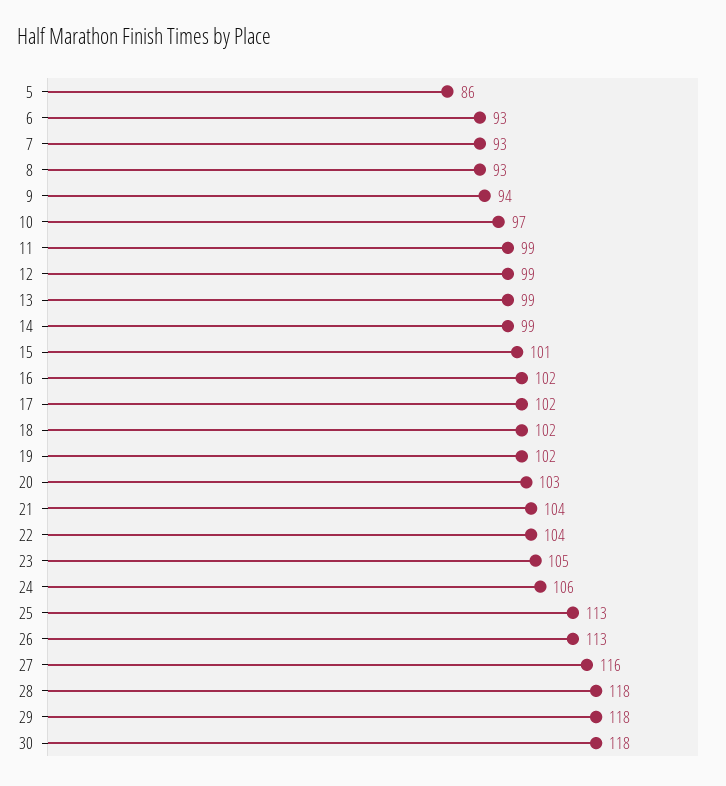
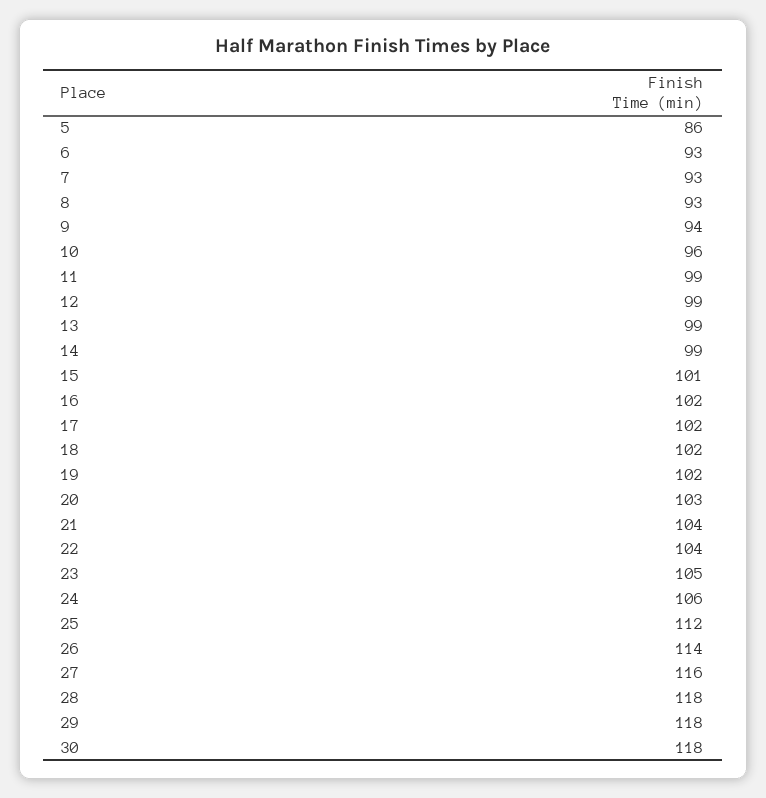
  {
    "5": 86,
    "6": 93,
    "7": 93,
    "8": 93,
    "9": 94,
-   "10": 97,
+   "10": 96,
    "11": 99,
    "12": 99,
    "13": 99,
    "14": 99,
    "15": 101,
    "16": 102,
    "17": 102,
    "18": 102,
    "19": 102,
    "20": 103,
    "21": 104,
    "22": 104,
    "23": 105,
    "24": 106,
-   "25": 113,
+   "25": 112,
-   "26": 113,
+   "26": 114,
    "27": 116,
    "28": 118,
    "29": 118,
    "30": 118
  }

